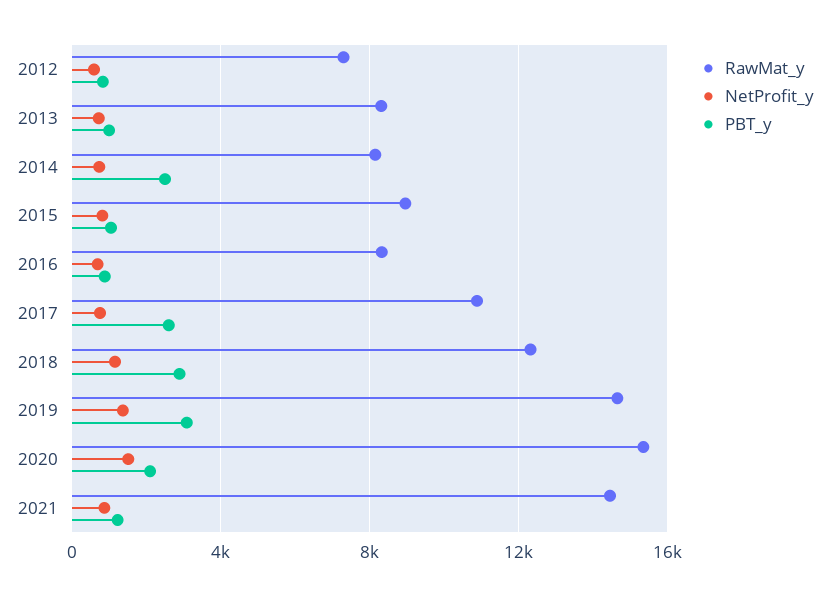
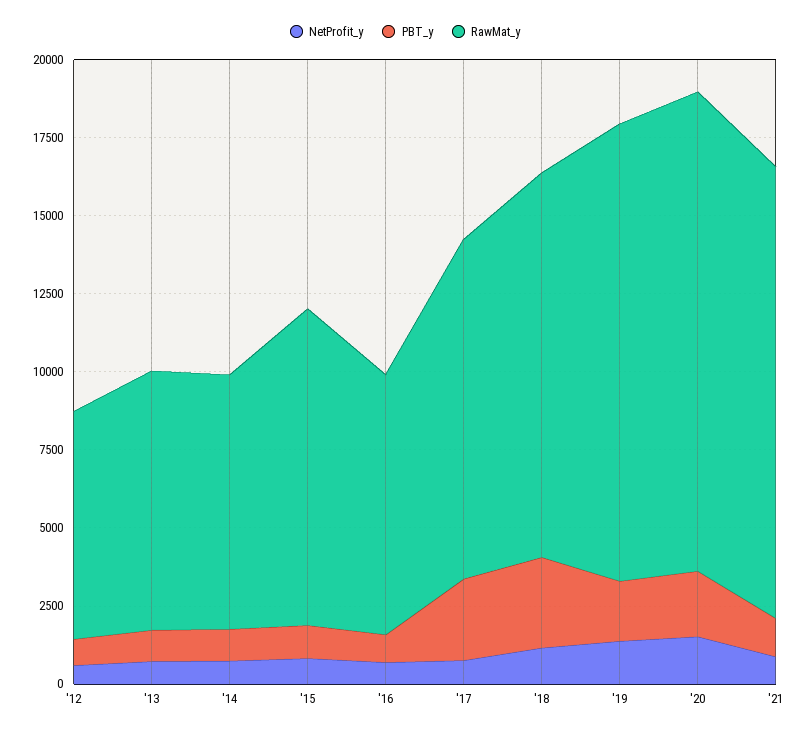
  {
    "RawMat_y": {
      "2012": 7500,
      "2013": 8500,
      "2014": 8000,
-     "2015": 9000,
+     "2015": 10000,
      "2016": 8500,
      "2017": 11000,
      "2018": 12500,
      "2019": 14500,
      "2020": 15500,
      "2021": 14500
    },
    "NetProfit_y": {
      "2012": 500,
      "2013": 500,
      "2014": 500,
      "2015": 1000,
      "2016": 500,
      "2017": 1000,
      "2018": 1000,
      "2019": 1500,
      "2020": 1500,
      "2021": 1000
    },
    "PBT_y": {
      "2012": 1000,
      "2013": 1000,
-     "2014": 2500,
+     "2014": 1000,
      "2015": 1000,
      "2016": 1000,
      "2017": 2500,
      "2018": 3000,
-     "2019": 3000,
+     "2019": 2000,
      "2020": 2000,
      "2021": 1000
    }
  }

